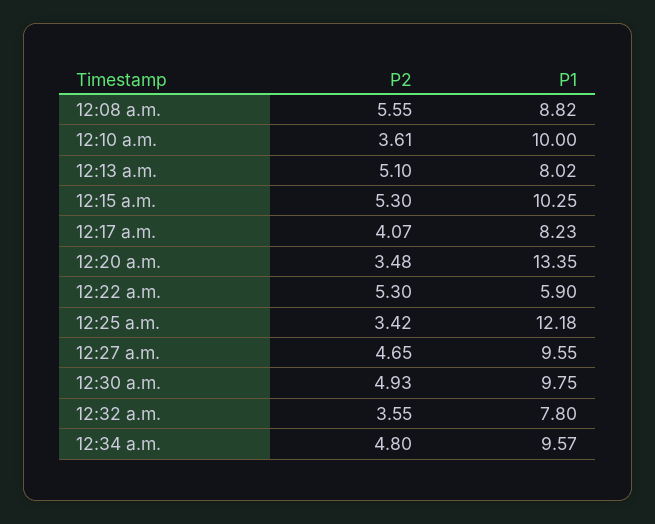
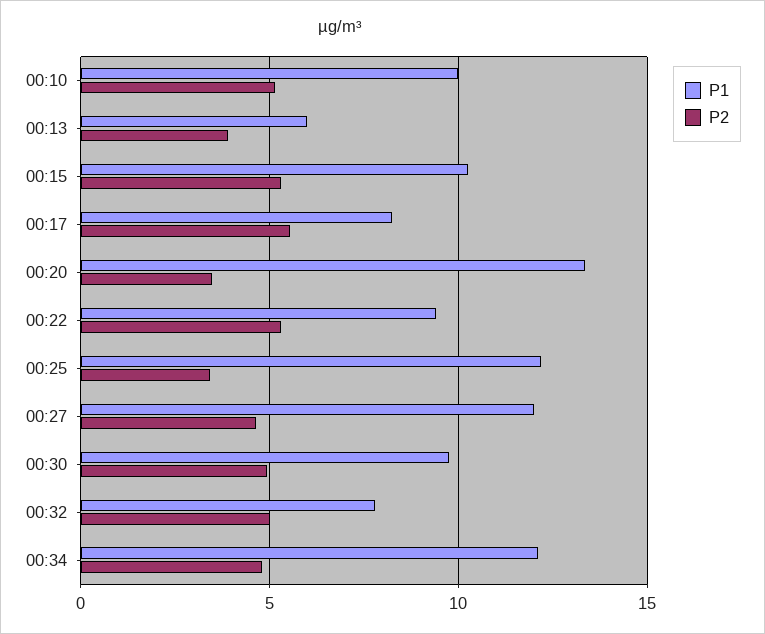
  {
    "P2": {
-     "12:08 a.m.": 5.55,
-     "12:10 a.m.": 3.61,
+     "12:10 a.m.": 5,
-     "12:13 a.m.": 5.1,
+     "12:13 a.m.": 4,
      "12:15 a.m.": 5.3,
-     "12:17 a.m.": 4.07,
+     "12:17 a.m.": 5.5,
      "12:20 a.m.": 3.48,
      "12:22 a.m.": 5.3,
      "12:25 a.m.": 3.42,
      "12:27 a.m.": 4.65,
      "12:30 a.m.": 4.93,
-     "12:32 a.m.": 3.55,
+     "12:32 a.m.": 5,
      "12:34 a.m.": 4.8
    },
    "P1": {
-     "12:08 a.m.": 8.82,
      "12:10 a.m.": 10,
-     "12:13 a.m.": 8.02,
+     "12:13 a.m.": 6,
      "12:15 a.m.": 10.25,
      "12:17 a.m.": 8.23,
      "12:20 a.m.": 13.35,
-     "12:22 a.m.": 5.9,
+     "12:22 a.m.": 9.5,
      "12:25 a.m.": 12.18,
-     "12:27 a.m.": 9.55,
+     "12:27 a.m.": 12,
      "12:30 a.m.": 9.75,
      "12:32 a.m.": 7.8,
-     "12:34 a.m.": 9.57
+     "12:34 a.m.": 12
    }
  }

